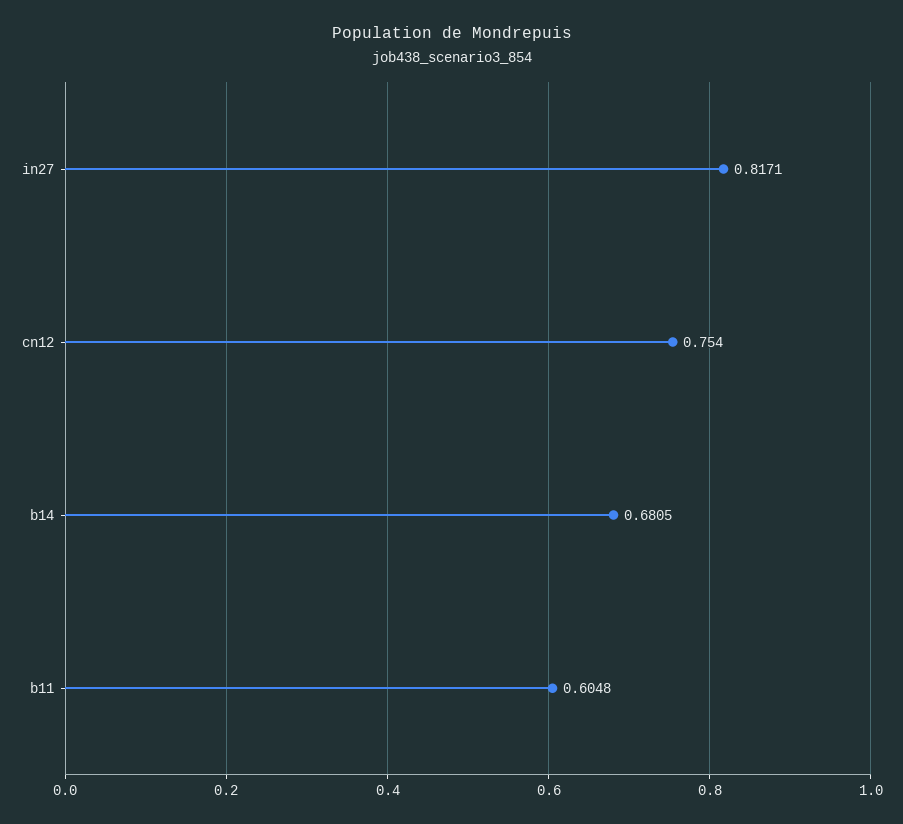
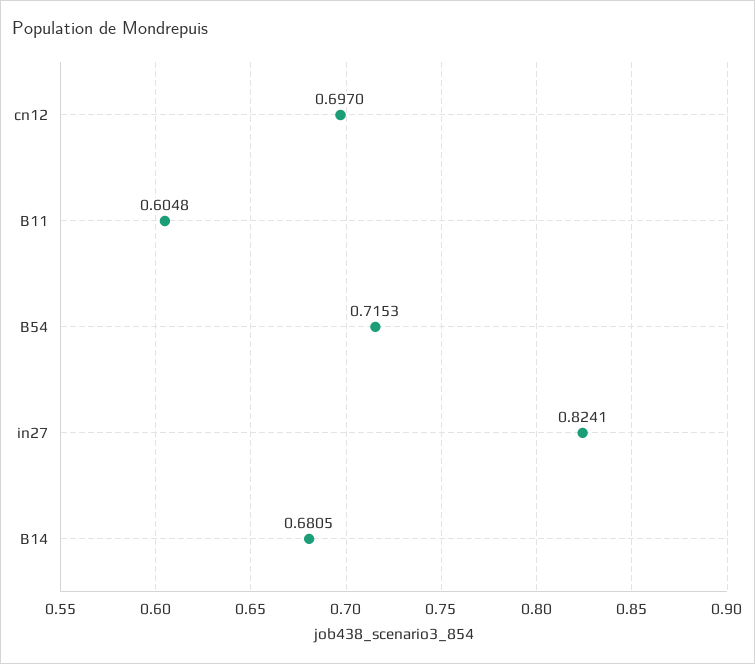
  {
-   "in27": 0.8171,
+   "in27": 0.8241,
-   "cn12": 0.754,
+   "cn12": 0.697,
    "b14": 0.6805,
-   "b11": 0.6048
+   "b11": 0.6048,
+   "B54": 0.7153
  }

